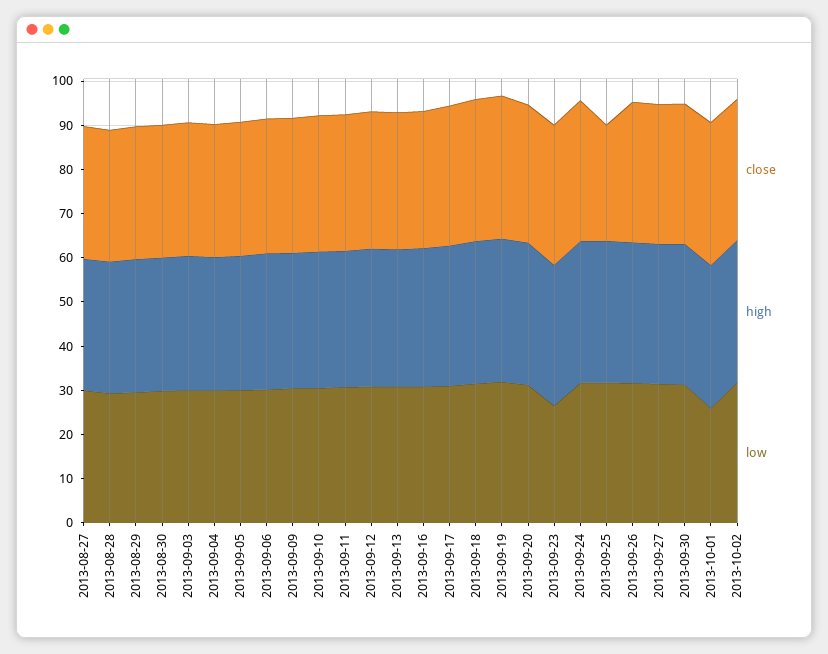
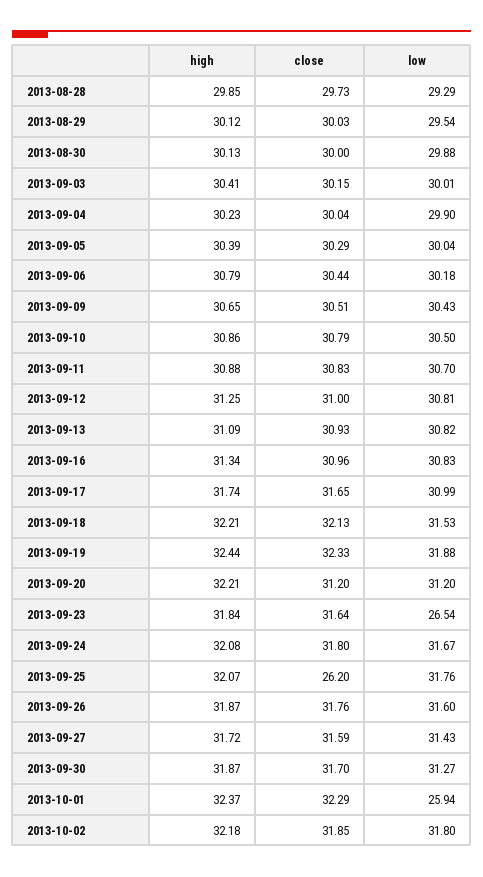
  {
    "close": {
-     "2013-08-27": 30,
      "2013-08-28": 29.73,
      "2013-08-29": 30.03,
      "2013-08-30": 30,
      "2013-09-03": 30.15,
      "2013-09-04": 30.04,
      "2013-09-05": 30.29,
      "2013-09-06": 30.44,
      "2013-09-09": 30.51,
      "2013-09-10": 30.79,
      "2013-09-11": 30.83,
      "2013-09-12": 31,
      "2013-09-13": 30.93,
      "2013-09-16": 30.96,
      "2013-09-17": 31.65,
      "2013-09-18": 32.13,
      "2013-09-19": 32.33,
      "2013-09-20": 31.2,
      "2013-09-23": 31.64,
      "2013-09-24": 31.8,
      "2013-09-25": 26.2,
      "2013-09-26": 31.76,
      "2013-09-27": 31.59,
      "2013-09-30": 31.7,
      "2013-10-01": 32.29,
      "2013-10-02": 31.85
    },
    "high": {
-     "2013-08-27": 30,
      "2013-08-28": 29.85,
      "2013-08-29": 30.12,
      "2013-08-30": 30.13,
      "2013-09-03": 30.41,
      "2013-09-04": 30.23,
      "2013-09-05": 30.39,
      "2013-09-06": 30.79,
      "2013-09-09": 30.65,
      "2013-09-10": 30.86,
      "2013-09-11": 30.88,
      "2013-09-12": 31.25,
      "2013-09-13": 31.09,
      "2013-09-16": 31.34,
      "2013-09-17": 31.74,
      "2013-09-18": 32.21,
      "2013-09-19": 32.44,
      "2013-09-20": 32.21,
      "2013-09-23": 31.84,
      "2013-09-24": 32.08,
      "2013-09-25": 32.07,
      "2013-09-26": 31.87,
      "2013-09-27": 31.72,
      "2013-09-30": 31.87,
      "2013-10-01": 32.37,
      "2013-10-02": 32.18
    },
    "low": {
-     "2013-08-27": 30,
      "2013-08-28": 29.29,
      "2013-08-29": 29.54,
      "2013-08-30": 29.88,
      "2013-09-03": 30.01,
      "2013-09-04": 29.9,
      "2013-09-05": 30.04,
      "2013-09-06": 30.18,
      "2013-09-09": 30.43,
      "2013-09-10": 30.5,
      "2013-09-11": 30.7,
      "2013-09-12": 30.81,
      "2013-09-13": 30.82,
      "2013-09-16": 30.83,
      "2013-09-17": 30.99,
      "2013-09-18": 31.53,
      "2013-09-19": 31.88,
      "2013-09-20": 31.2,
      "2013-09-23": 26.54,
      "2013-09-24": 31.67,
      "2013-09-25": 31.76,
      "2013-09-26": 31.6,
      "2013-09-27": 31.43,
      "2013-09-30": 31.27,
      "2013-10-01": 25.94,
      "2013-10-02": 31.8
    }
  }

